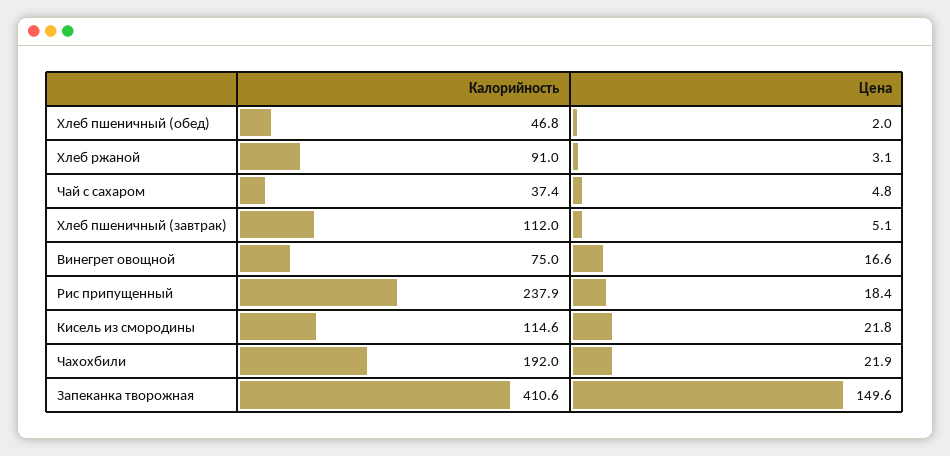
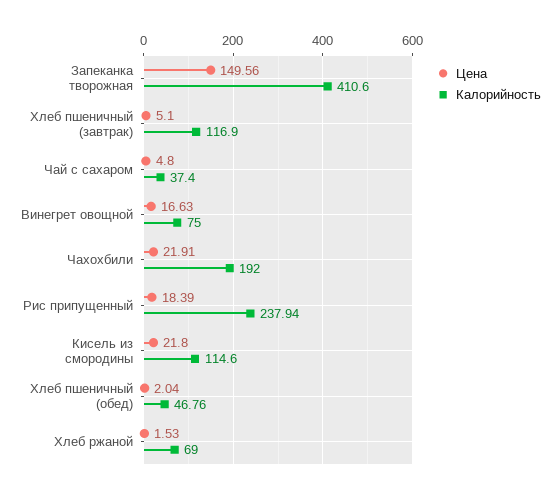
  {
    "Калорийность": {
      "Хлеб пшеничный (обед)": 46.76,
-     "Хлеб ржаной": 91,
+     "Хлеб ржаной": 69,
      "Чай с сахаром": 37.4,
-     "Хлеб пшеничный (завтрак)": 112,
+     "Хлеб пшеничный (завтрак)": 116.9,
      "Винегрет овощной": 75,
      "Рис припущенный": 237.94,
      "Кисель из смородины": 114.6,
      "Чахохбили": 192,
      "Запеканка творожная": 410.6
    },
    "Цена": {
      "Хлеб пшеничный (обед)": 2.04,
-     "Хлеб ржаной": 3.1,
+     "Хлеб ржаной": 1.53,
      "Чай с сахаром": 4.8,
      "Хлеб пшеничный (завтрак)": 5.1,
      "Винегрет овощной": 16.63,
      "Рис припущенный": 18.39,
      "Кисель из смородины": 21.8,
      "Чахохбили": 21.91,
      "Запеканка творожная": 149.56
    }
  }

